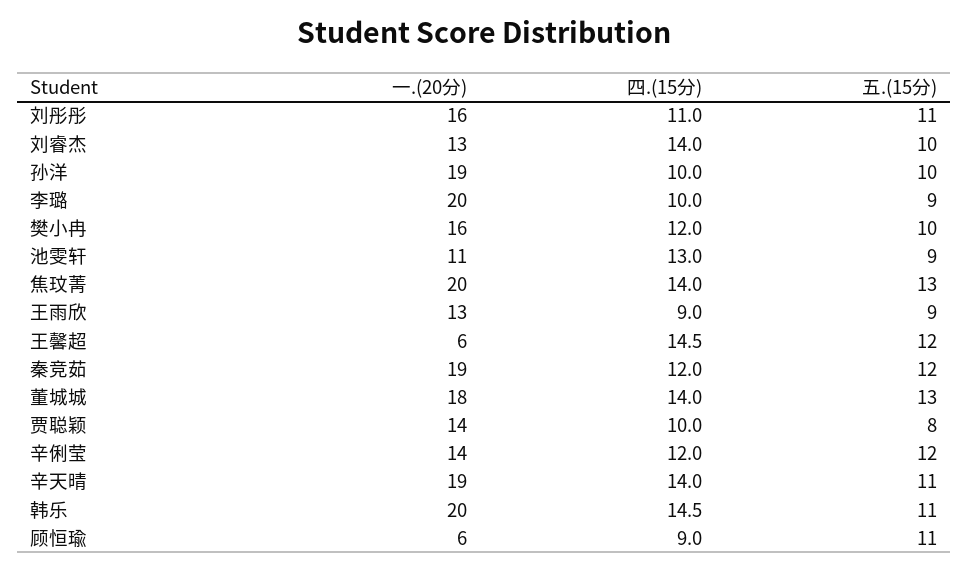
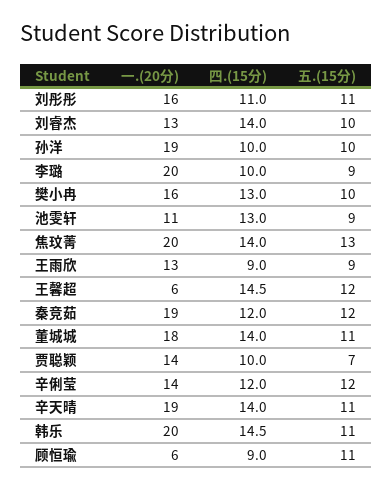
  {
    "一.(20分)": {
      "刘彤彤": 16,
      "刘睿杰": 13,
      "孙洋": 19,
      "李璐": 20,
      "樊小冉": 16,
      "池雯轩": 11,
      "焦玟菁": 20,
      "王雨欣": 13,
      "王馨超": 6,
      "秦竞茹": 19,
      "董城城": 18,
      "贾聪颖": 14,
      "辛俐莹": 14,
      "辛天晴": 19,
      "韩乐": 20,
      "顾恒瑜": 6
    },
    "四.(15分)": {
      "刘彤彤": 11,
      "刘睿杰": 14,
      "孙洋": 10,
      "李璐": 10,
-     "樊小冉": 12,
+     "樊小冉": 13,
      "池雯轩": 13,
      "焦玟菁": 14,
      "王雨欣": 9,
      "王馨超": 14.5,
      "秦竞茹": 12,
      "董城城": 14,
      "贾聪颖": 10,
      "辛俐莹": 12,
      "辛天晴": 14,
      "韩乐": 14.5,
      "顾恒瑜": 9
    },
    "五.(15分)": {
      "刘彤彤": 11,
      "刘睿杰": 10,
      "孙洋": 10,
      "李璐": 9,
      "樊小冉": 10,
      "池雯轩": 9,
      "焦玟菁": 13,
      "王雨欣": 9,
      "王馨超": 12,
      "秦竞茹": 12,
-     "董城城": 13,
+     "董城城": 11,
-     "贾聪颖": 8,
+     "贾聪颖": 7,
      "辛俐莹": 12,
      "辛天晴": 11,
      "韩乐": 11,
      "顾恒瑜": 11
    }
  }

